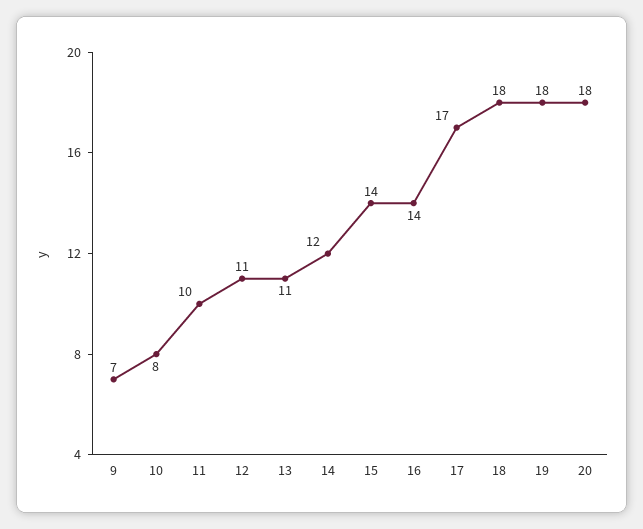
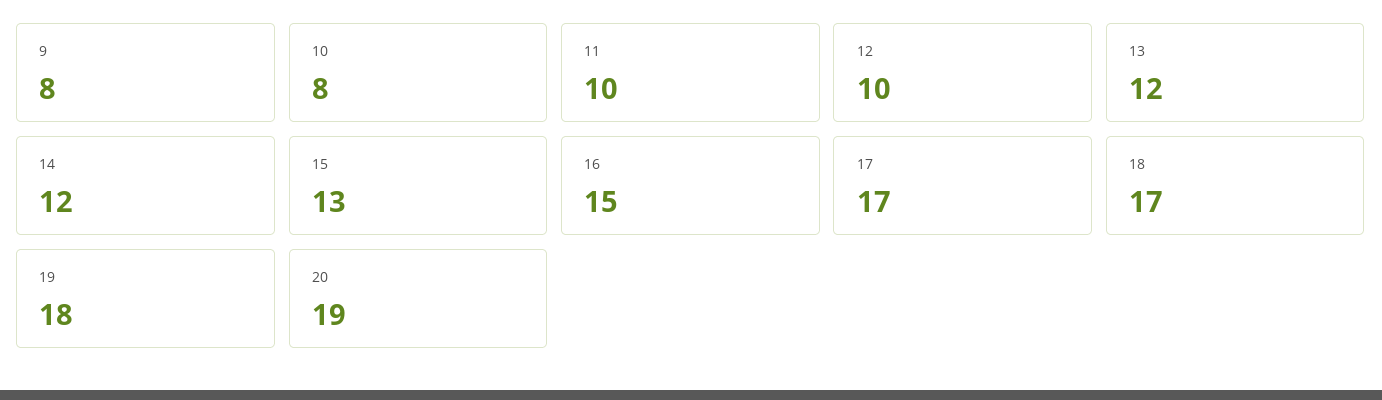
  {
-   "9": 7,
+   "9": 8,
    "10": 8,
    "11": 10,
-   "12": 11,
+   "12": 10,
-   "13": 11,
+   "13": 12,
    "14": 12,
-   "15": 14,
+   "15": 13,
-   "16": 14,
+   "16": 15,
    "17": 17,
-   "18": 18,
+   "18": 17,
    "19": 18,
-   "20": 18
+   "20": 19
  }

